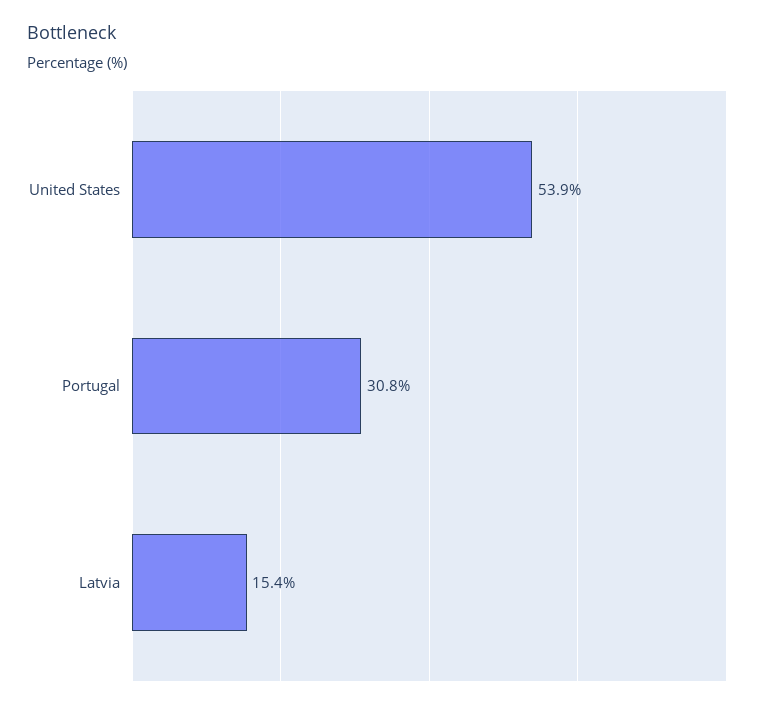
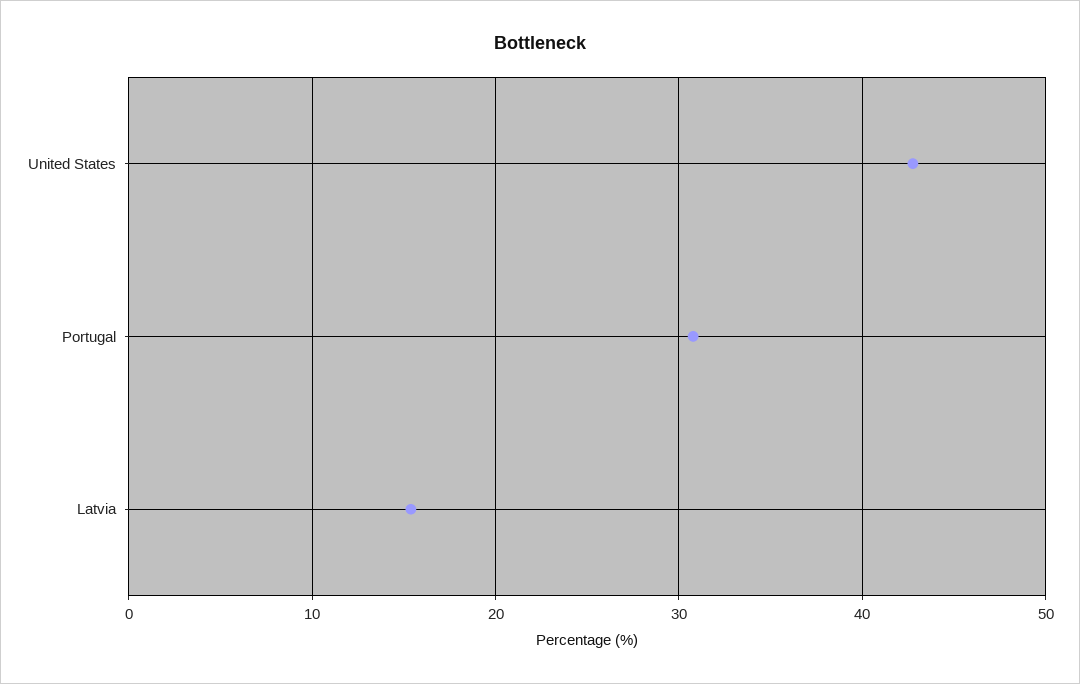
  {
-   "United States": 53.9,
+   "United States": 43,
    "Portugal": 30.8,
    "Latvia": 15.4
  }

